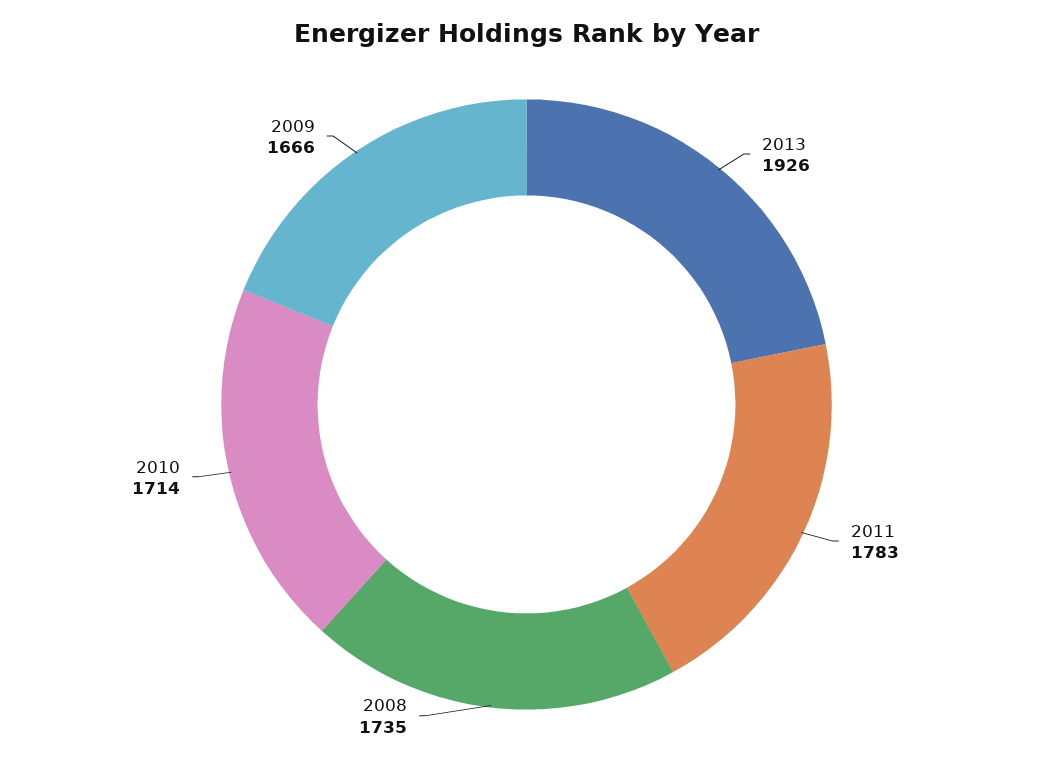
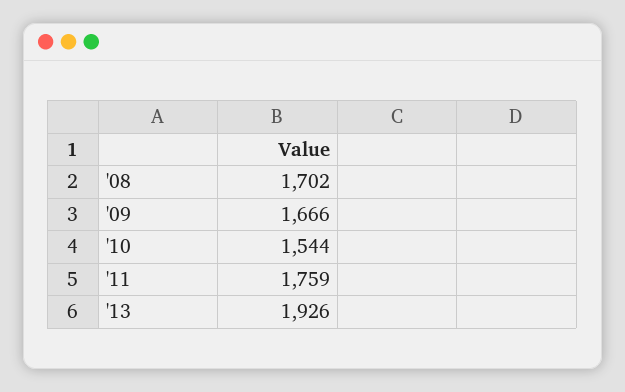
  {
    "2013": 1926,
-   "2011": 1783,
+   "2011": 1759,
-   "2008": 1735,
+   "2008": 1702,
-   "2010": 1714,
+   "2010": 1544,
    "2009": 1666
  }

